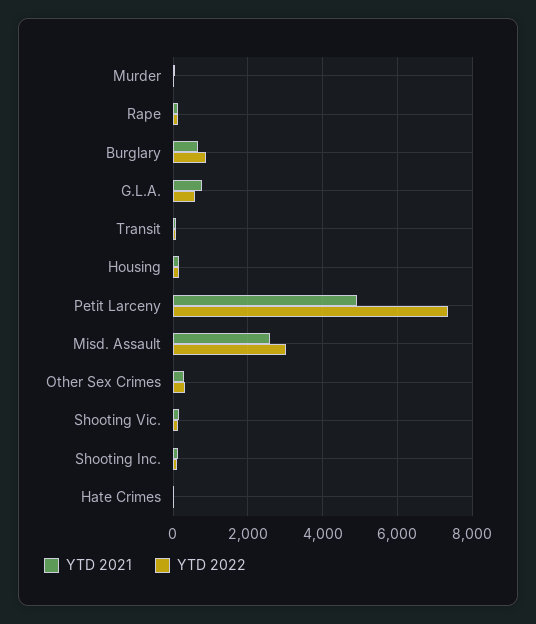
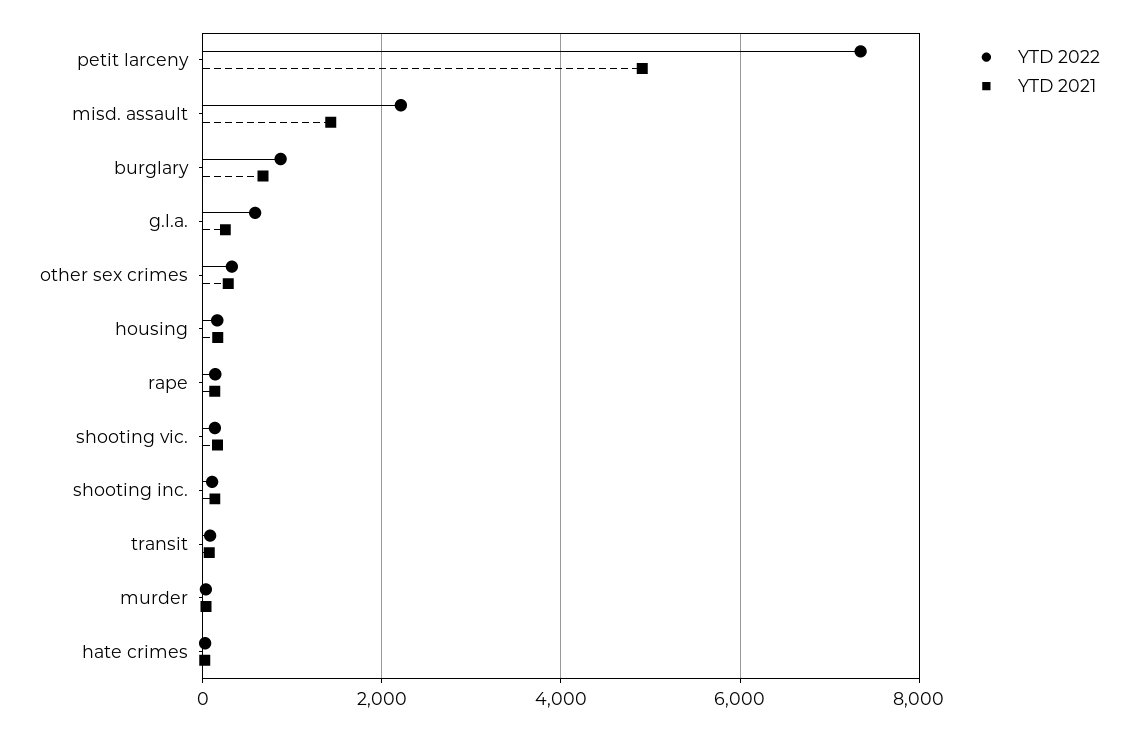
  {
    "YTD 2021": {
      "Murder": 0,
      "Rape": 200,
      "Burglary": 600,
-     "G.L.A.": 800,
+     "G.L.A.": 200,
      "Transit": 0,
      "Housing": 200,
      "Petit Larceny": 5000,
-     "Misd. Assault": 2600,
+     "Misd. Assault": 1400,
      "Other Sex Crimes": 200,
      "Shooting Vic.": 200,
      "Shooting Inc.": 200,
      "Hate Crimes": 0
    },
    "YTD 2022": {
      "Murder": 0,
      "Rape": 200,
      "Burglary": 800,
      "G.L.A.": 600,
      "Transit": 0,
      "Housing": 200,
      "Petit Larceny": 7400,
-     "Misd. Assault": 3000,
+     "Misd. Assault": 2200,
      "Other Sex Crimes": 400,
      "Shooting Vic.": 200,
      "Shooting Inc.": 200,
      "Hate Crimes": 0
    }
  }

